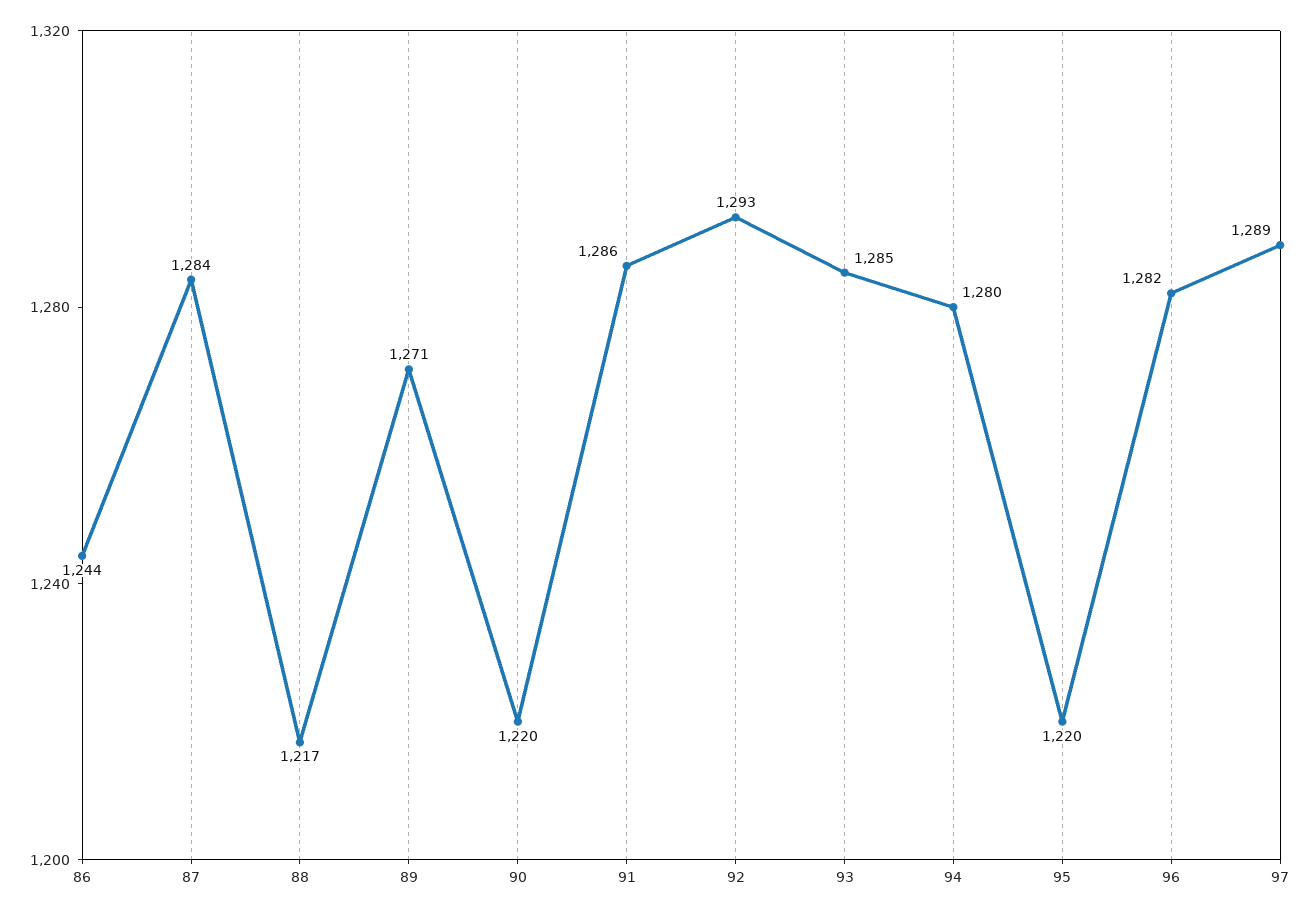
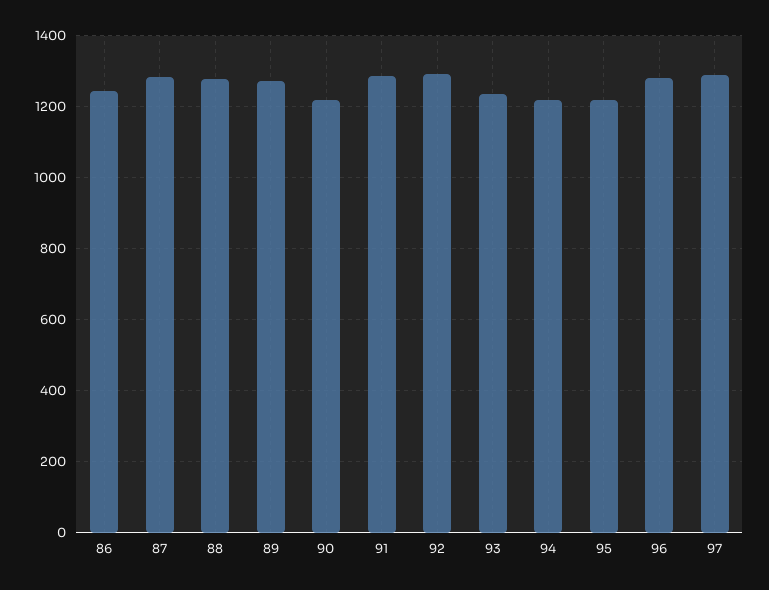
  {
    "86": 1244,
    "87": 1284,
-   "88": 1217,
+   "88": 1280,
    "89": 1271,
    "90": 1220,
    "91": 1286,
    "92": 1293,
-   "93": 1285,
+   "93": 1240,
-   "94": 1280,
+   "94": 1220,
    "95": 1220,
    "96": 1282,
    "97": 1289
  }

